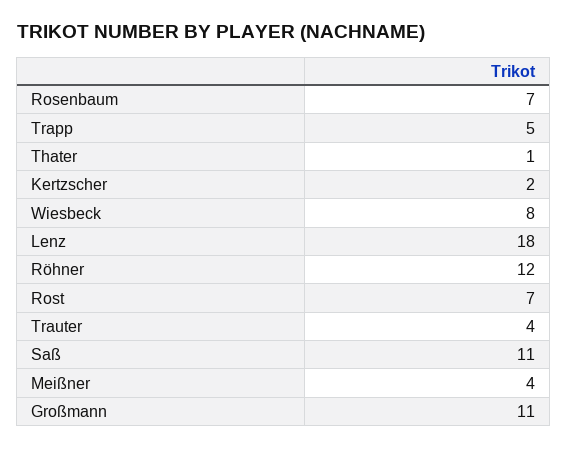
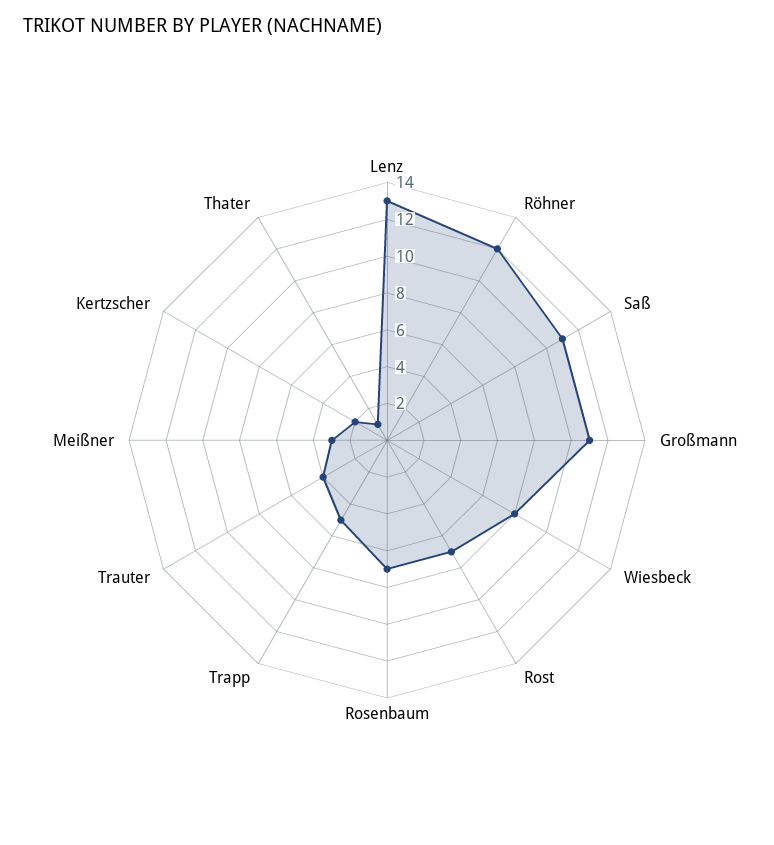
  {
    "Rosenbaum": 7,
    "Trapp": 5,
    "Thater": 1,
    "Kertzscher": 2,
    "Wiesbeck": 8,
-   "Lenz": 18,
+   "Lenz": 13,
    "Röhner": 12,
    "Rost": 7,
    "Trauter": 4,
    "Saß": 11,
-   "Meißner": 4,
+   "Meißner": 3,
    "Großmann": 11
  }

